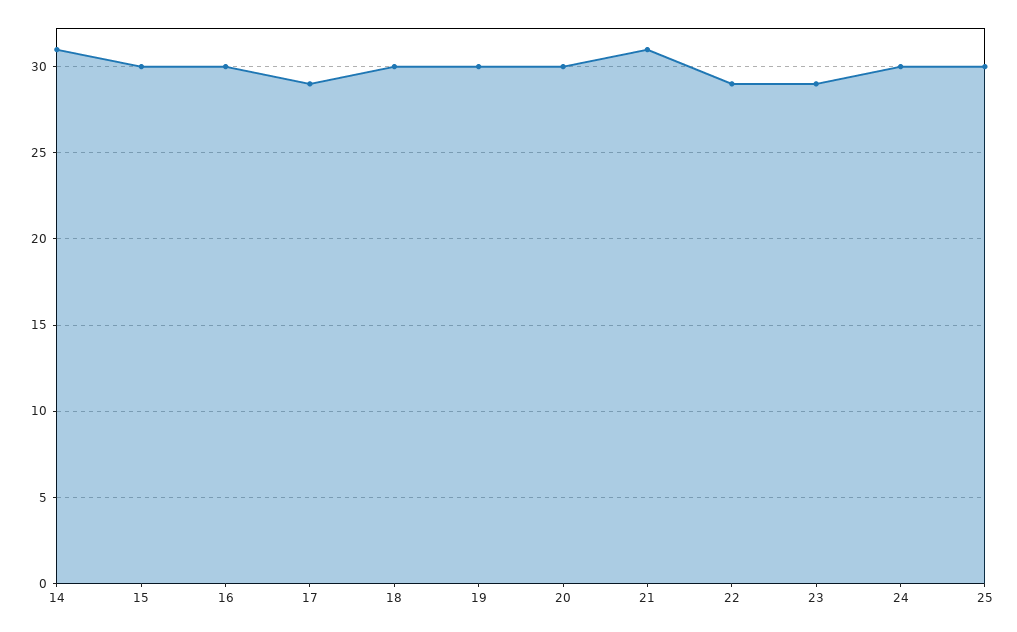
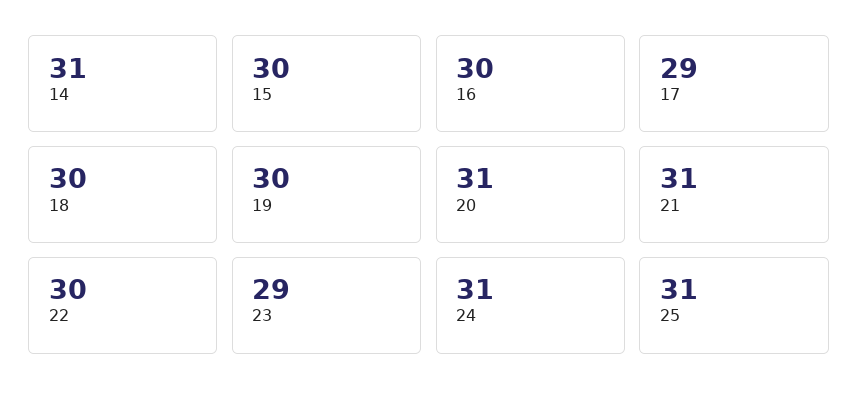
  {
    "14": 31,
    "15": 30,
    "16": 30,
    "17": 29,
    "18": 30,
    "19": 30,
-   "20": 30,
+   "20": 31,
    "21": 31,
-   "22": 29,
+   "22": 30,
    "23": 29,
-   "24": 30,
+   "24": 31,
-   "25": 30
+   "25": 31
  }

